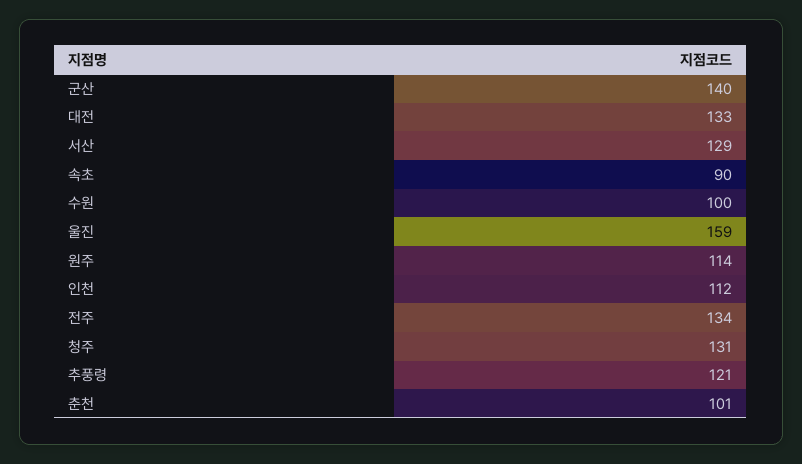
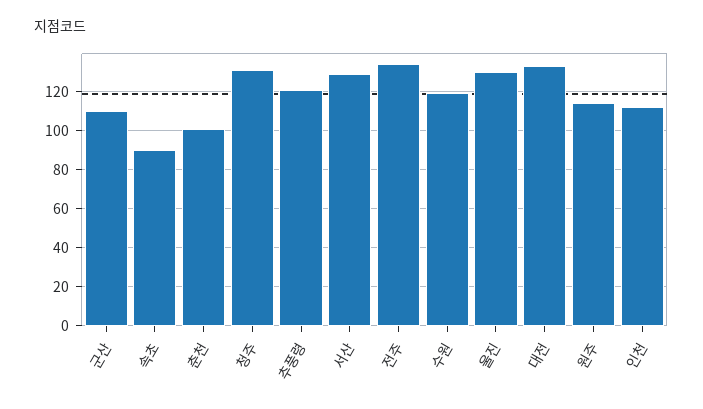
  {
-   "군산": 140,
+   "군산": 110,
    "대전": 133,
    "서산": 129,
    "속초": 90,
-   "수원": 100,
+   "수원": 120,
-   "울진": 159,
+   "울진": 130,
    "원주": 114,
    "인천": 112,
    "전주": 134,
    "청주": 131,
    "추풍령": 121,
    "춘천": 101
  }

